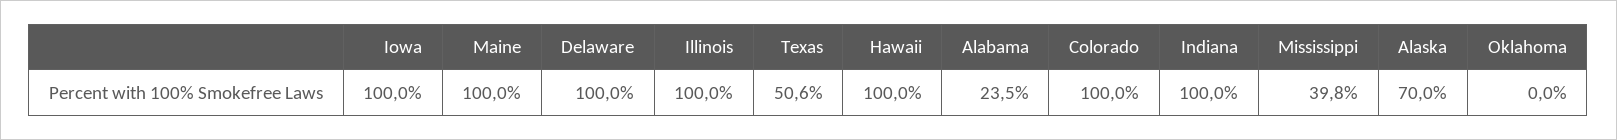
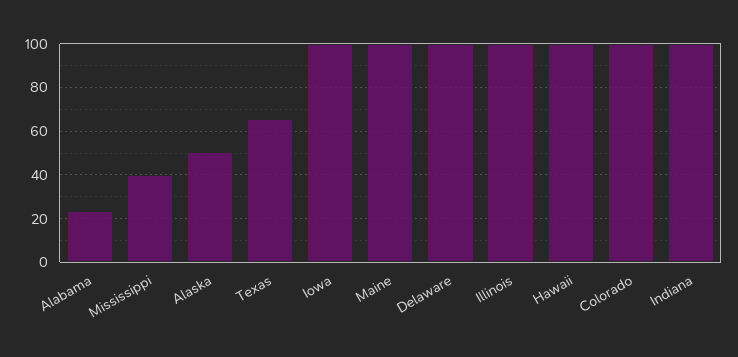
  {
    "Iowa": 100,
    "Maine": 100,
    "Delaware": 100,
    "Illinois": 100,
-   "Texas": 50.6,
+   "Texas": 65,
    "Hawaii": 100,
    "Alabama": 23.5,
    "Colorado": 100,
    "Indiana": 100,
    "Mississippi": 39.8,
-   "Alaska": 70,
+   "Alaska": 50
-   "Oklahoma": 0
  }

